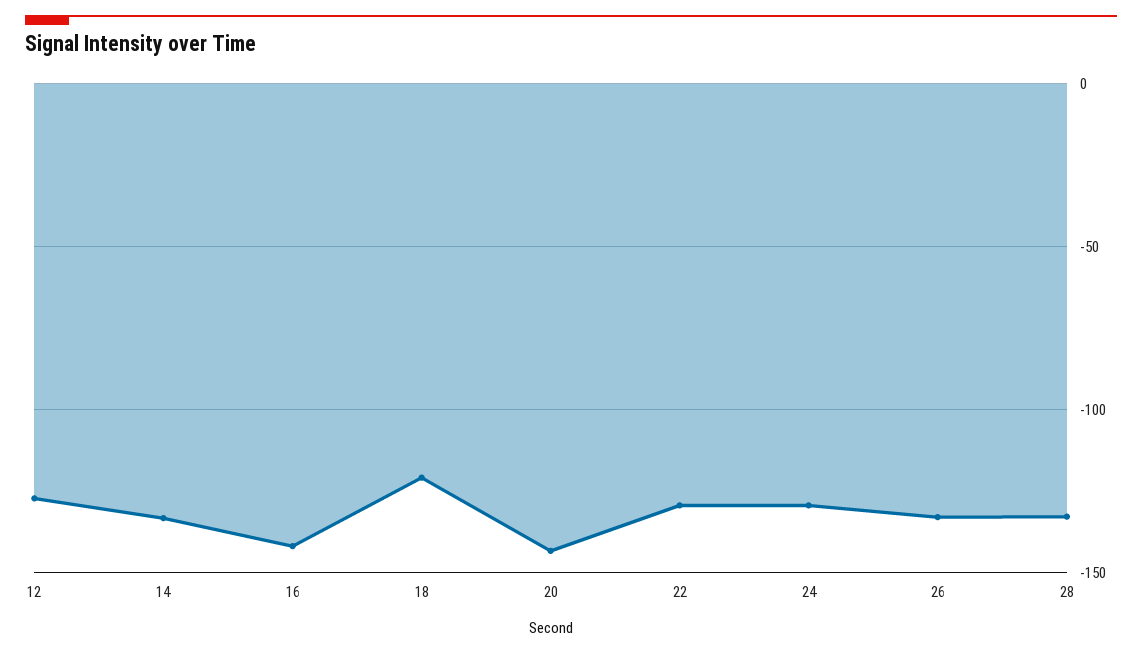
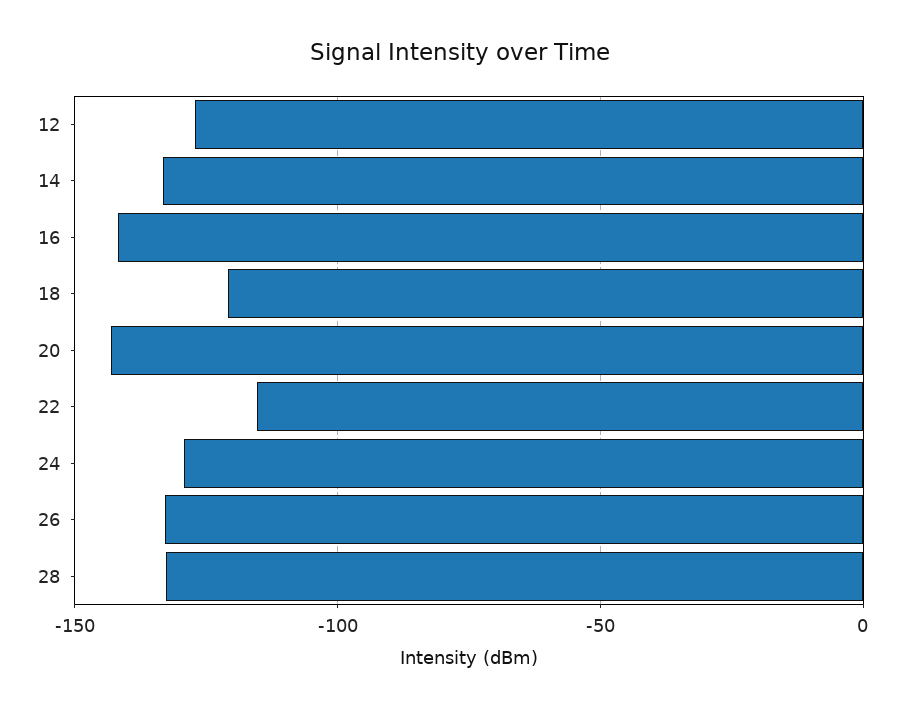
  {
    "12": -125,
    "14": -135,
    "16": -140,
    "18": -120,
    "20": -145,
-   "22": -130,
+   "22": -115,
    "24": -130,
    "26": -135,
    "28": -135
  }

